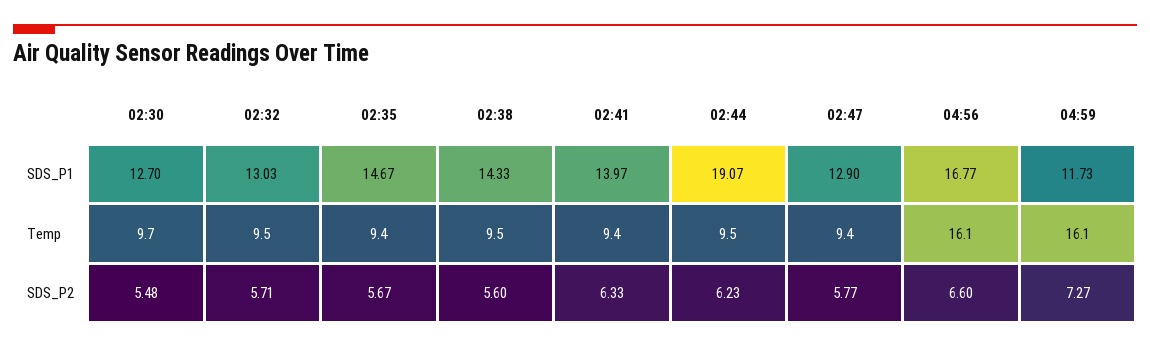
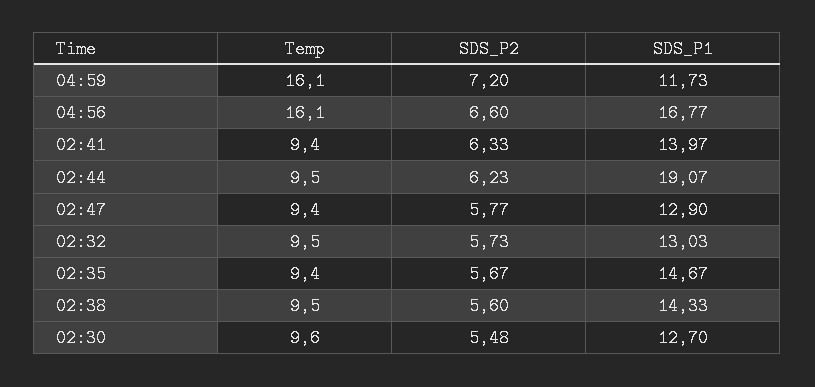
  {
    "02:30": {
      "SDS_P1": 12.7,
-     "Temp": 9.7,
+     "Temp": 9.6,
      "SDS_P2": 5.48
    },
    "02:32": {
      "SDS_P1": 13.03,
      "Temp": 9.5,
-     "SDS_P2": 5.71
+     "SDS_P2": 5.73
    },
    "02:35": {
      "SDS_P1": 14.67,
      "Temp": 9.4,
      "SDS_P2": 5.67
    },
    "02:38": {
      "SDS_P1": 14.33,
      "Temp": 9.5,
      "SDS_P2": 5.6
    },
    "02:41": {
      "SDS_P1": 13.97,
      "Temp": 9.4,
      "SDS_P2": 6.33
    },
    "02:44": {
      "SDS_P1": 19.07,
      "Temp": 9.5,
      "SDS_P2": 6.23
    },
    "02:47": {
      "SDS_P1": 12.9,
      "Temp": 9.4,
      "SDS_P2": 5.77
    },
    "04:56": {
      "SDS_P1": 16.77,
      "Temp": 16.1,
      "SDS_P2": 6.6
    },
    "04:59": {
      "SDS_P1": 11.73,
      "Temp": 16.1,
-     "SDS_P2": 7.27
+     "SDS_P2": 7.2
    }
  }

